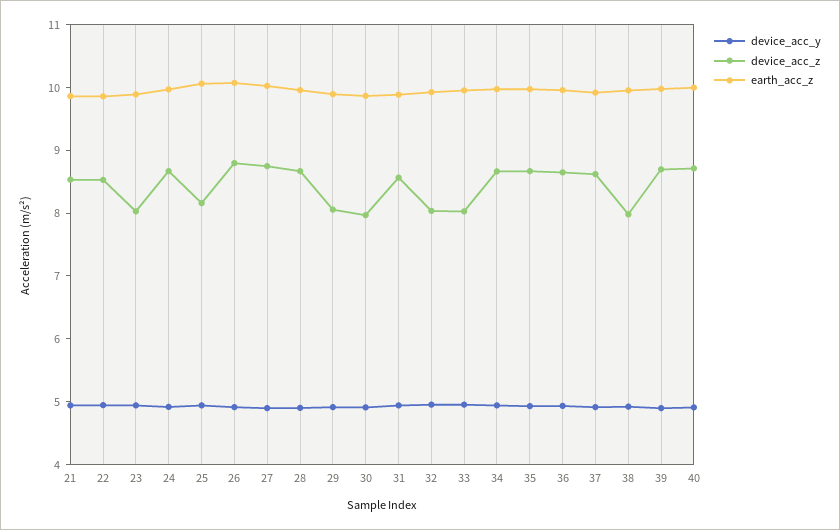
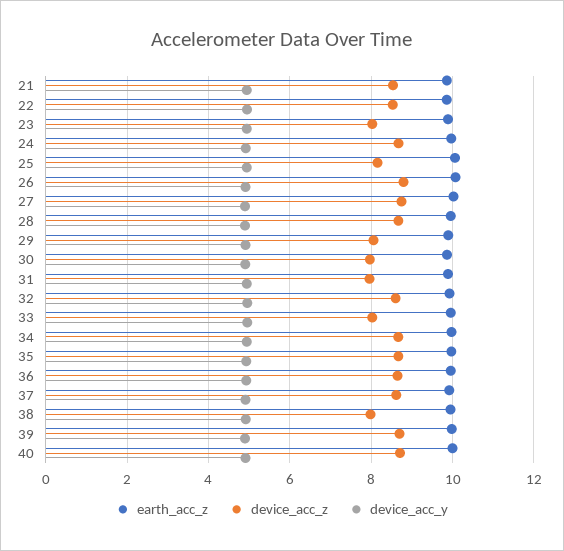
  {
    "device_acc_y": {
      "21": 5,
      "22": 5,
      "23": 5,
      "24": 5,
      "25": 5,
      "26": 5,
      "27": 4.8,
      "28": 4.8,
      "29": 5,
      "30": 5,
      "31": 5,
      "32": 5,
      "33": 5,
      "34": 5,
      "35": 5,
      "36": 5,
      "37": 5,
      "38": 5,
      "39": 4.8,
      "40": 5
    },
    "device_acc_z": {
      "21": 8.6,
      "22": 8.6,
      "23": 8,
      "24": 8.6,
      "25": 8.2,
      "26": 8.8,
      "27": 8.8,
      "28": 8.6,
      "29": 8,
      "30": 8,
-     "31": 8.6,
+     "31": 8,
-     "32": 8,
+     "32": 8.6,
      "33": 8,
      "34": 8.6,
      "35": 8.6,
      "36": 8.6,
      "37": 8.6,
      "38": 8,
      "39": 8.6,
      "40": 8.8
    },
    "earth_acc_z": {
      "21": 9.8,
      "22": 9.8,
      "23": 9.8,
      "24": 10,
      "25": 10,
      "26": 10,
      "27": 10,
      "28": 10,
      "29": 9.8,
      "30": 9.8,
      "31": 9.8,
      "32": 10,
      "33": 10,
      "34": 10,
      "35": 10,
      "36": 10,
      "37": 10,
      "38": 10,
      "39": 10,
      "40": 10
    }
  }

